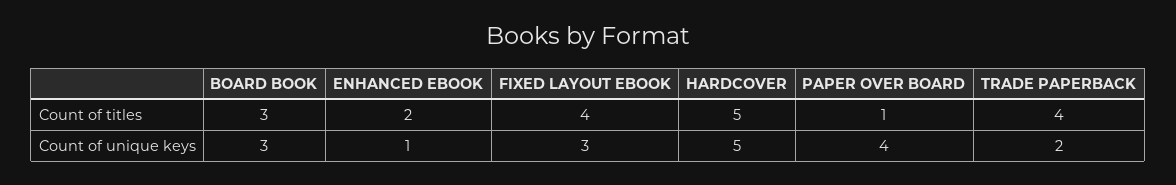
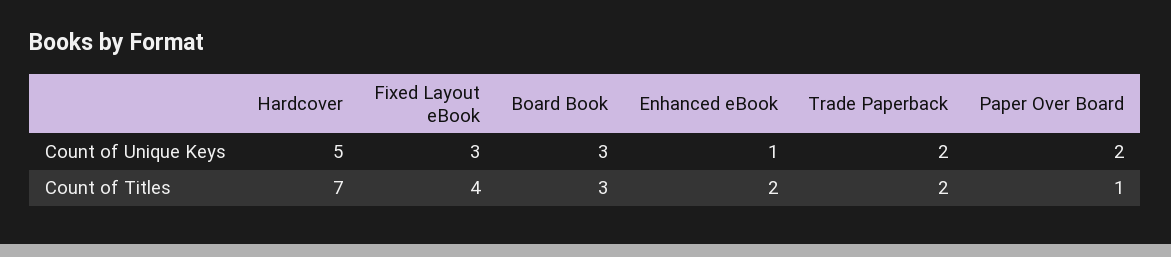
  {
    "BOARD BOOK": {
      "Count of titles": 3,
      "Count of unique keys": 3
    },
    "ENHANCED EBOOK": {
      "Count of titles": 2,
      "Count of unique keys": 1
    },
    "FIXED LAYOUT EBOOK": {
      "Count of titles": 4,
      "Count of unique keys": 3
    },
    "HARDCOVER": {
-     "Count of titles": 5,
+     "Count of titles": 7,
      "Count of unique keys": 5
    },
    "PAPER OVER BOARD": {
      "Count of titles": 1,
-     "Count of unique keys": 4
+     "Count of unique keys": 2
    },
    "TRADE PAPERBACK": {
-     "Count of titles": 4,
+     "Count of titles": 2,
      "Count of unique keys": 2
    }
  }

